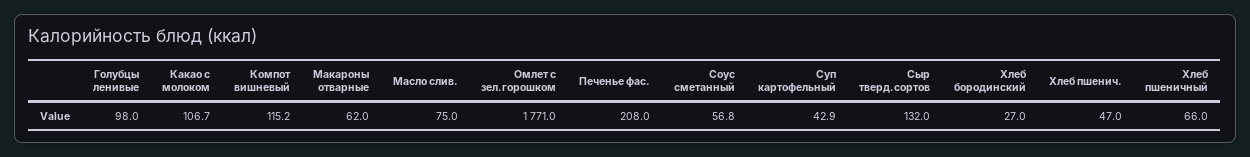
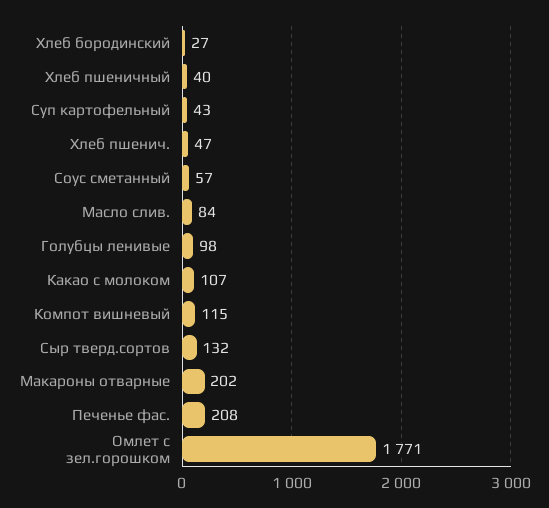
  {
    "Голубцы ленивые": 98,
    "Какао с молоком": 106.7,
    "Компот вишневый": 115.2,
-   "Макароны отварные": 62,
+   "Макароны отварные": 202,
-   "Масло слив.": 75,
+   "Масло слив.": 84,
    "Омлет с зел.горошком": 1771,
    "Печенье фас.": 208,
    "Соус сметанный": 56.8,
    "Суп картофельный": 42.9,
    "Сыр тверд.сортов": 132,
    "Хлеб бородинский": 27,
    "Хлеб пшенич.": 47,
-   "Хлеб пшеничный": 66
+   "Хлеб пшеничный": 40
  }

